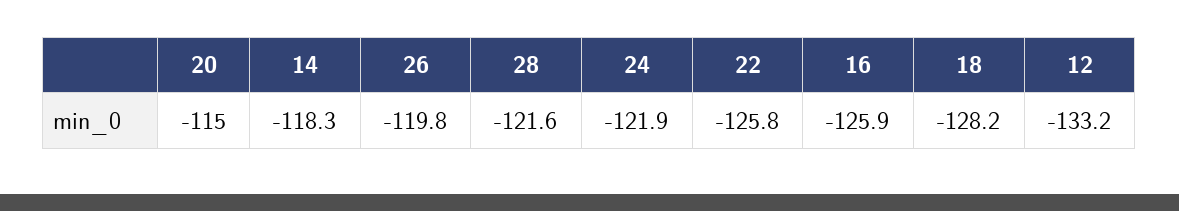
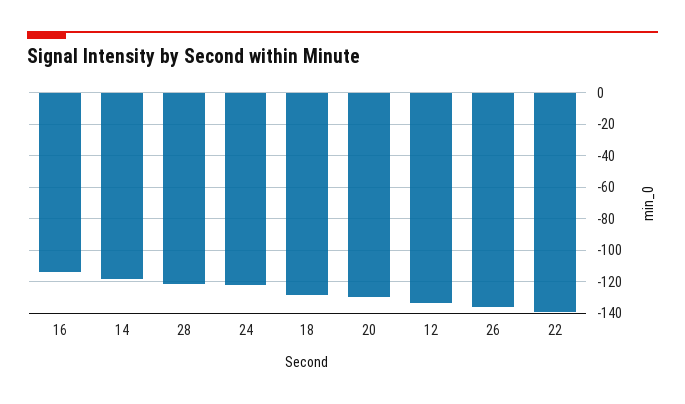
  {
-   "20": -115,
+   "20": -130,
    "14": -118.3,
-   "26": -119.8,
+   "26": -135,
    "28": -121.6,
    "24": -121.9,
-   "22": -125.8,
+   "22": -140,
-   "16": -125.9,
+   "16": -115,
    "18": -128.2,
    "12": -133.2
  }

